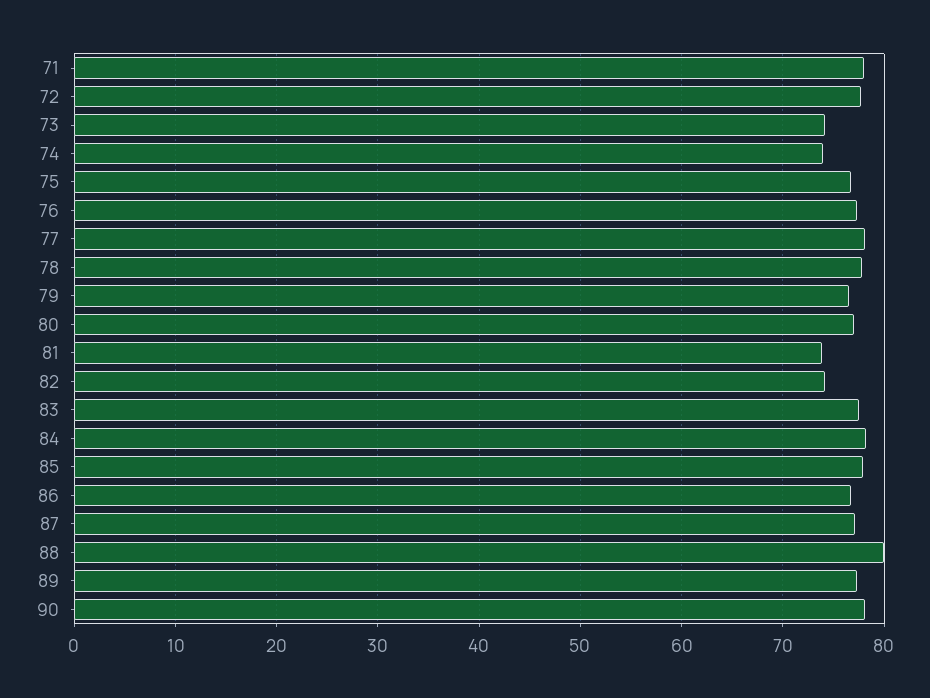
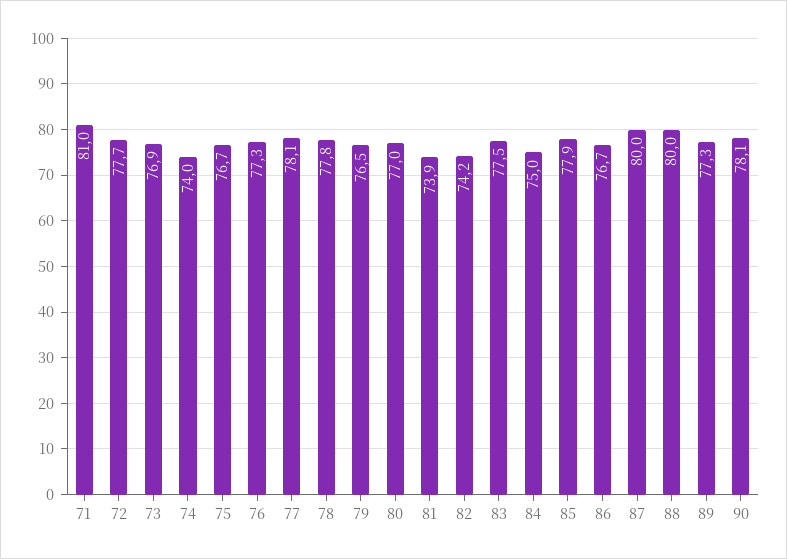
  {
-   "71": 78,
+   "71": 81,
    "72": 77.7,
-   "73": 74,
+   "73": 76.9,
    "74": 74,
    "75": 76.7,
    "76": 77.3,
    "77": 78.1,
    "78": 77.8,
    "79": 76.5,
    "80": 77,
    "81": 73.9,
    "82": 74.2,
    "83": 77.5,
-   "84": 78,
+   "84": 75,
    "85": 77.9,
    "86": 76.7,
-   "87": 77,
+   "87": 80,
    "88": 80,
    "89": 77.3,
    "90": 78.1
  }

